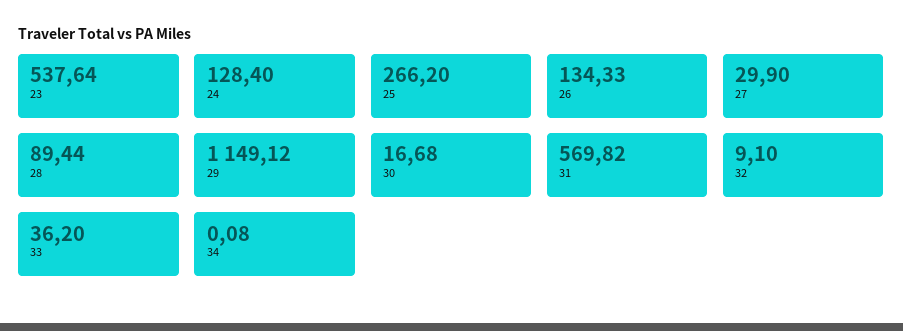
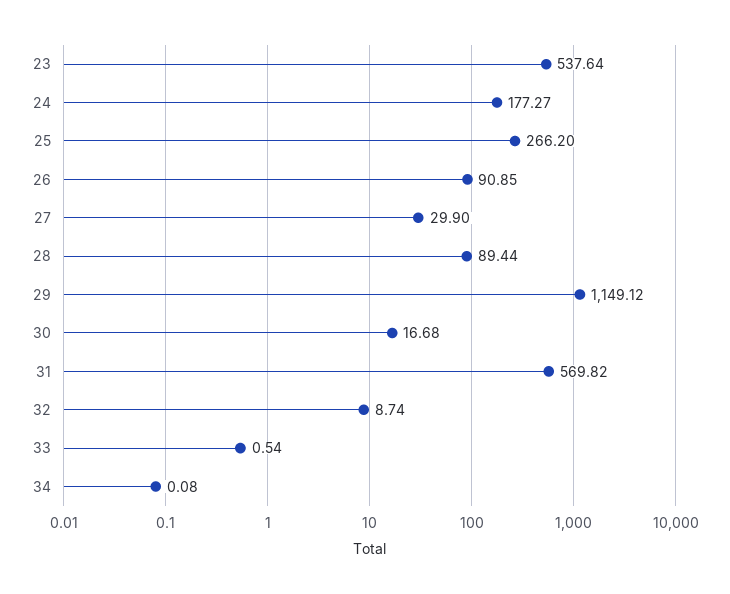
  {
    "23": 537.64,
-   "24": 128.4,
+   "24": 177.27,
    "25": 266.2,
-   "26": 134.33,
+   "26": 90.85,
    "27": 29.9,
    "28": 89.44,
    "29": 1149.12,
    "30": 16.68,
    "31": 569.82,
-   "32": 9.1,
+   "32": 8.74,
-   "33": 36.2,
+   "33": 0.54,
    "34": 0.08
  }

